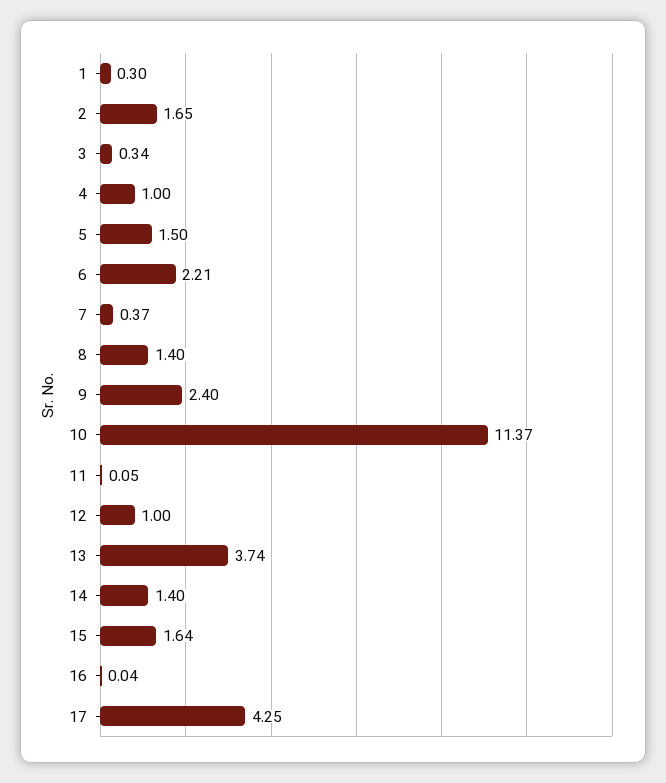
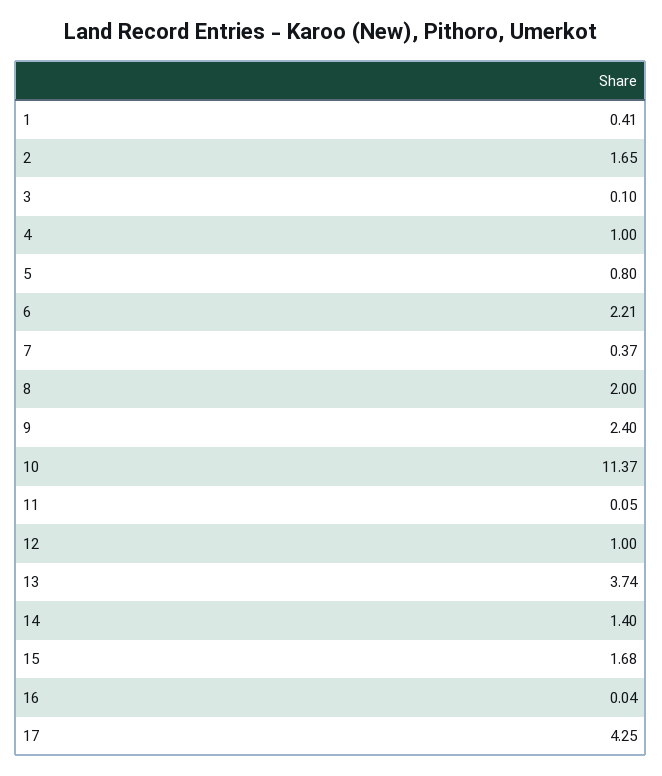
  {
-   "1": 0.3,
+   "1": 0.41,
    "2": 1.65,
-   "3": 0.34,
+   "3": 0.1,
    "4": 1,
-   "5": 1.5,
+   "5": 0.8,
    "6": 2.21,
    "7": 0.37,
-   "8": 1.4,
+   "8": 2,
    "9": 2.4,
    "10": 11.37,
    "11": 0.05,
    "12": 1,
    "13": 3.74,
    "14": 1.4,
-   "15": 1.64,
+   "15": 1.68,
    "16": 0.04,
    "17": 4.25
  }

